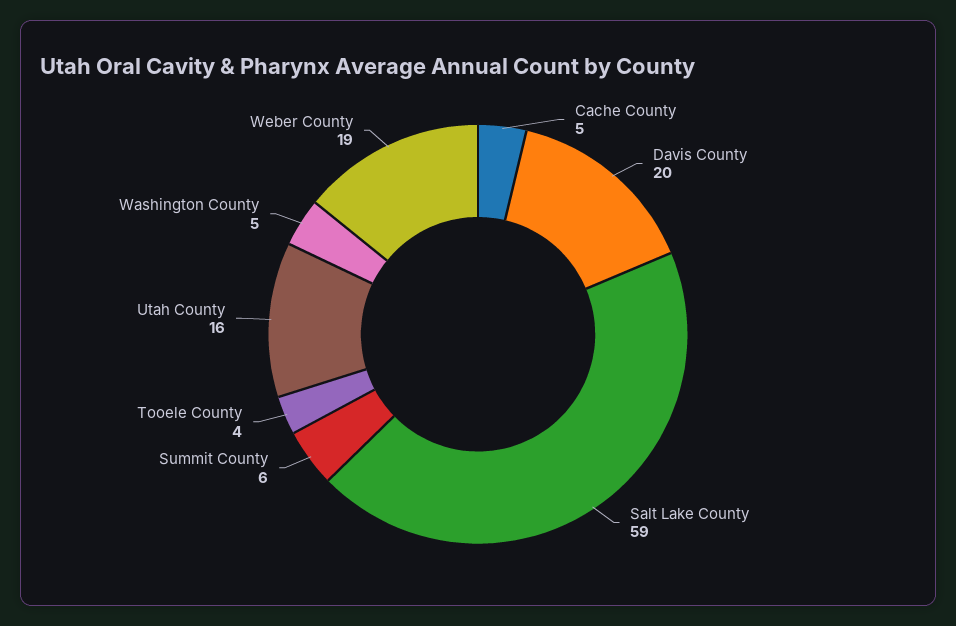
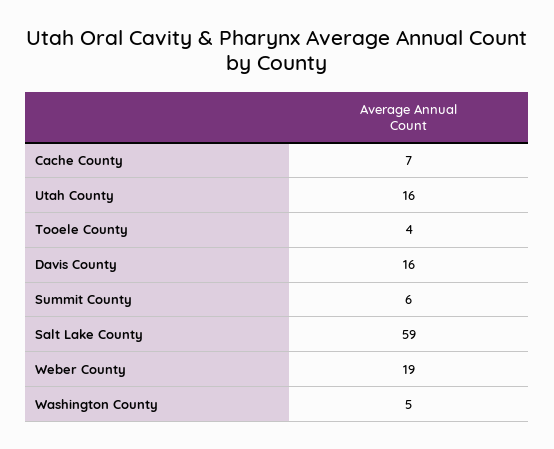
  {
-   "Cache County": 5,
+   "Cache County": 7,
-   "Davis County": 20,
+   "Davis County": 16,
    "Salt Lake County": 59,
    "Summit County": 6,
    "Tooele County": 4,
    "Utah County": 16,
    "Washington County": 5,
    "Weber County": 19
  }

